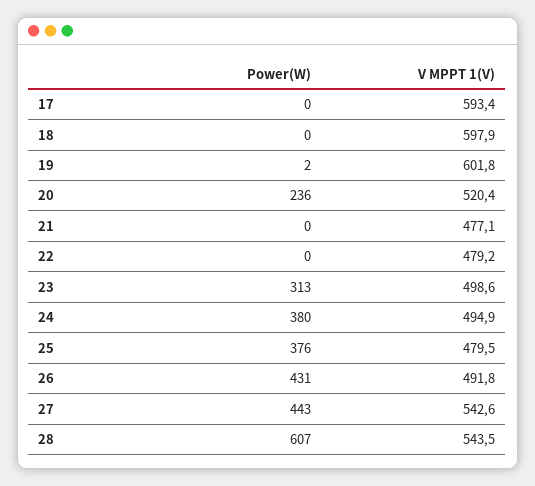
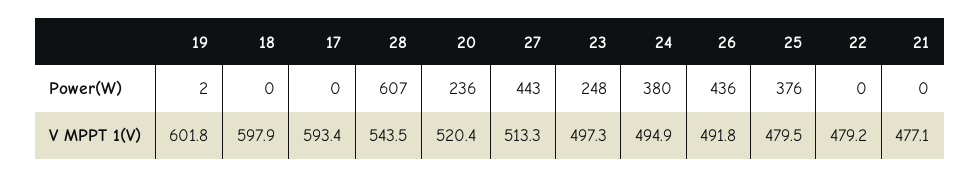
  {
    "Power(W)": {
      "17": 0,
      "18": 0,
      "19": 2,
      "20": 236,
      "21": 0,
      "22": 0,
-     "23": 313,
+     "23": 248,
      "24": 380,
      "25": 376,
-     "26": 431,
+     "26": 436,
      "27": 443,
      "28": 607
    },
    "V MPPT 1(V)": {
      "17": 593.4,
      "18": 597.9,
      "19": 601.8,
      "20": 520.4,
      "21": 477.1,
      "22": 479.2,
-     "23": 498.6,
+     "23": 497.3,
      "24": 494.9,
      "25": 479.5,
      "26": 491.8,
-     "27": 542.6,
+     "27": 513.3,
      "28": 543.5
    }
  }

